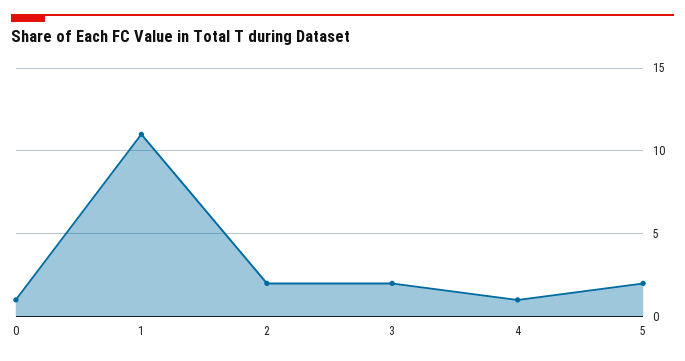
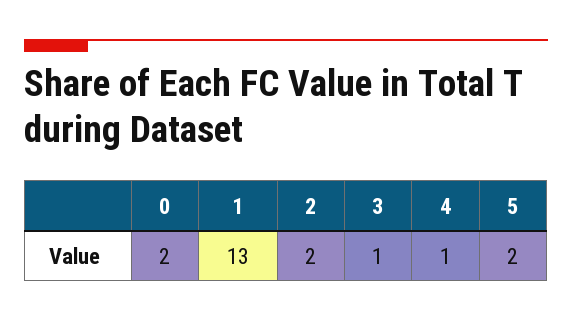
  {
-   "0": 1,
+   "0": 2,
-   "1": 11,
+   "1": 13,
    "2": 2,
-   "3": 2,
+   "3": 1,
    "4": 1,
    "5": 2
  }

